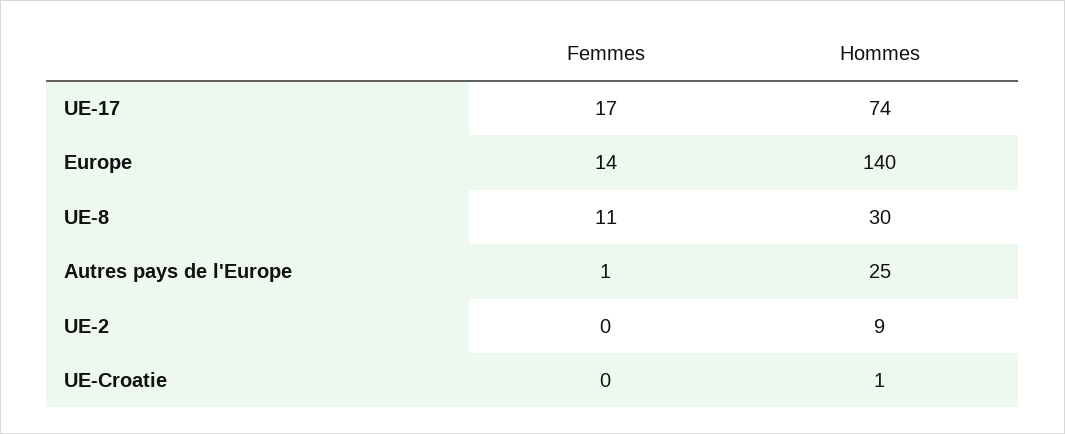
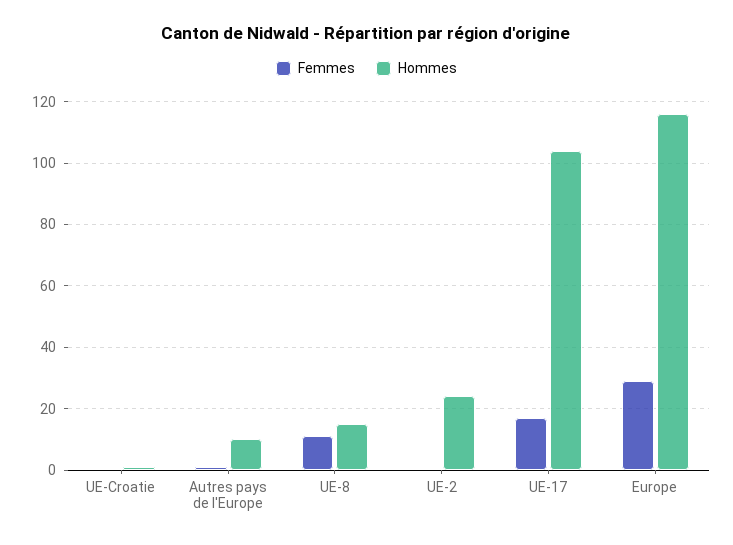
  {
    "Femmes": {
      "UE-17": 17,
-     "Europe": 14,
+     "Europe": 30,
      "UE-8": 11,
      "Autres pays de l'Europe": 1,
      "UE-2": 0,
      "UE-Croatie": 0
    },
    "Hommes": {
-     "UE-17": 74,
+     "UE-17": 105,
-     "Europe": 140,
+     "Europe": 115,
-     "UE-8": 30,
+     "UE-8": 15,
-     "Autres pays de l'Europe": 25,
+     "Autres pays de l'Europe": 10,
-     "UE-2": 9,
+     "UE-2": 25,
      "UE-Croatie": 1
    }
  }

